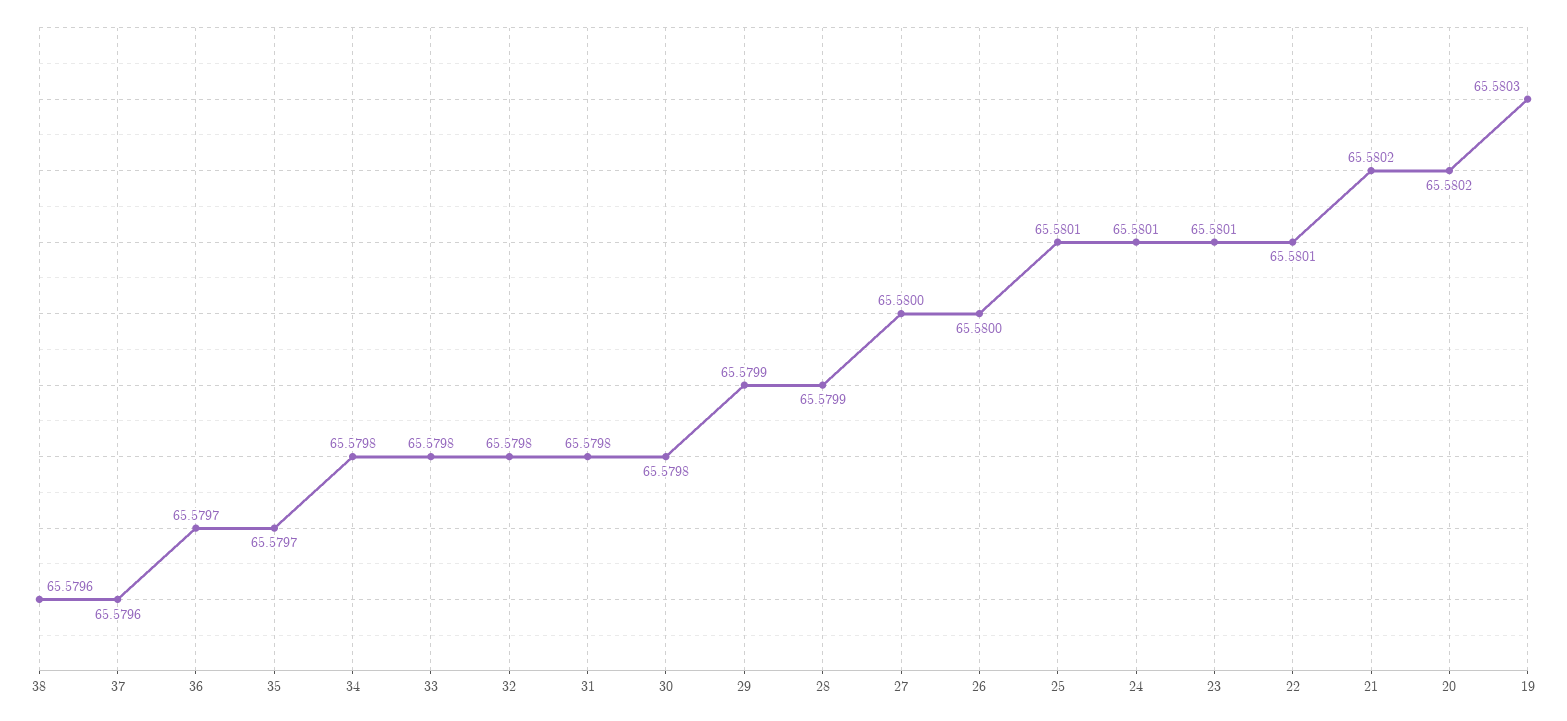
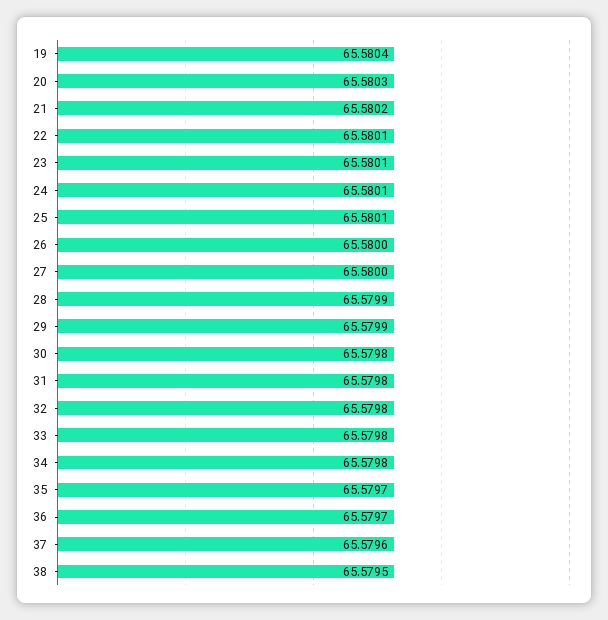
  {
-   "38": 65.5796,
+   "38": 65.5795,
    "37": 65.5796,
    "36": 65.5797,
    "35": 65.5797,
    "34": 65.5798,
    "33": 65.5798,
    "32": 65.5798,
    "31": 65.5798,
    "30": 65.5798,
    "29": 65.5799,
    "28": 65.5799,
    "27": 65.58,
    "26": 65.58,
    "25": 65.5801,
    "24": 65.5801,
    "23": 65.5801,
    "22": 65.5801,
    "21": 65.5802,
-   "20": 65.5802,
+   "20": 65.5803,
-   "19": 65.5803
+   "19": 65.5804
  }

